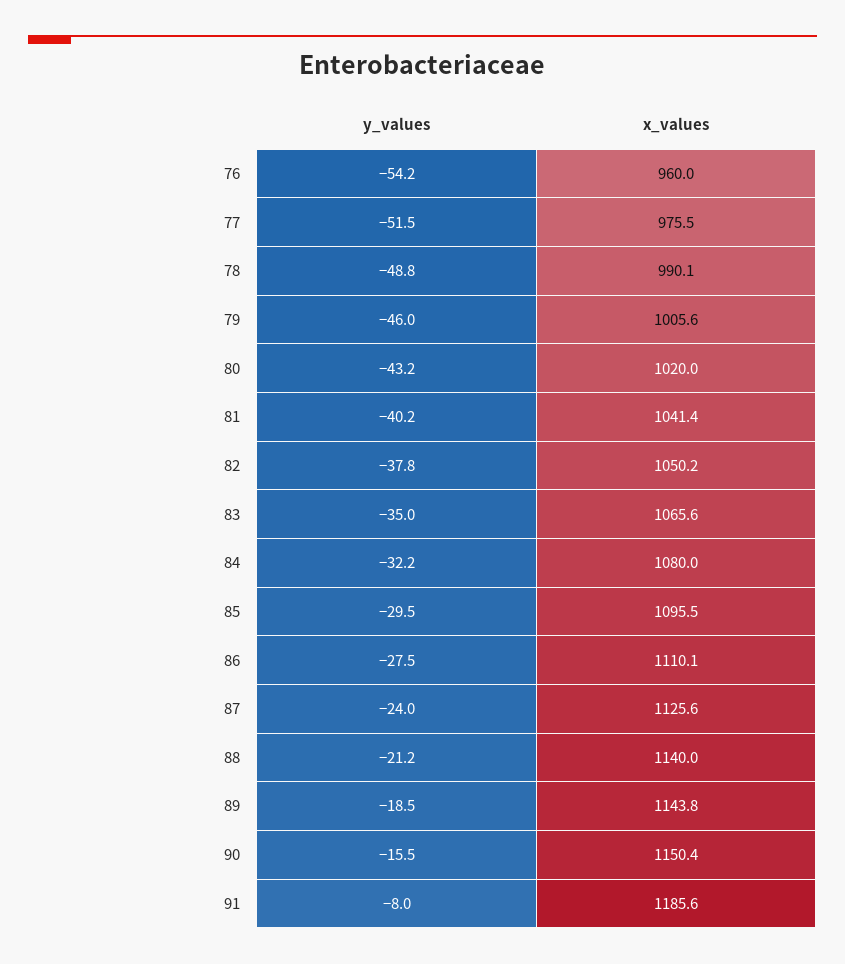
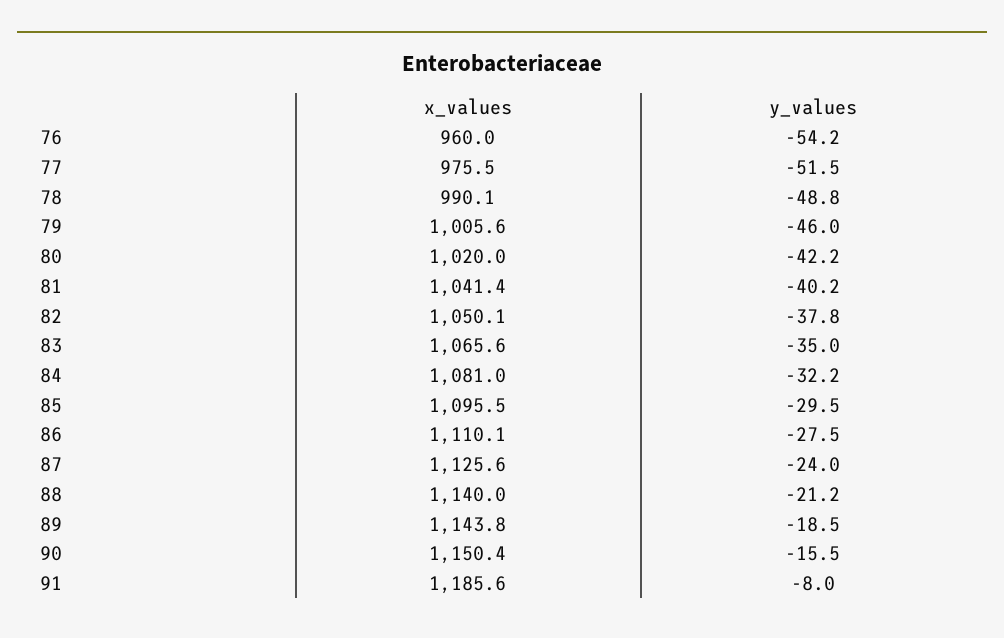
  {
    "y_values": {
      "76": -54.2,
      "77": -51.5,
      "78": -48.8,
      "79": -46,
-     "80": -43.2,
+     "80": -42.2,
      "81": -40.2,
      "82": -37.8,
      "83": -35,
      "84": -32.2,
      "85": -29.5,
      "86": -27.5,
      "87": -24,
      "88": -21.2,
      "89": -18.5,
      "90": -15.5,
      "91": -8
    },
    "x_values": {
      "76": 960,
      "77": 975.5,
      "78": 990.1,
      "79": 1005.6,
      "80": 1020,
      "81": 1041.4,
-     "82": 1050.2,
+     "82": 1050.1,
      "83": 1065.6,
-     "84": 1080,
+     "84": 1081,
      "85": 1095.5,
      "86": 1110.1,
      "87": 1125.6,
      "88": 1140,
      "89": 1143.8,
      "90": 1150.4,
      "91": 1185.6
    }
  }

